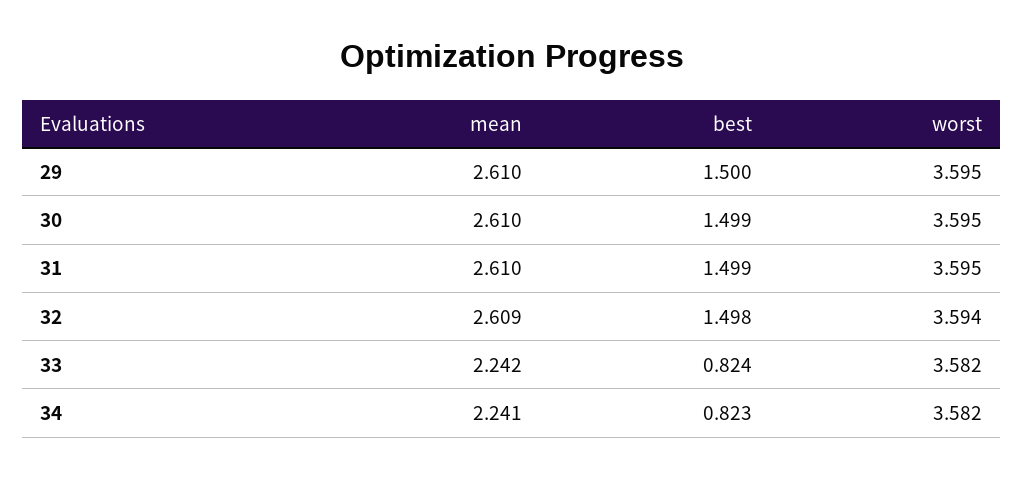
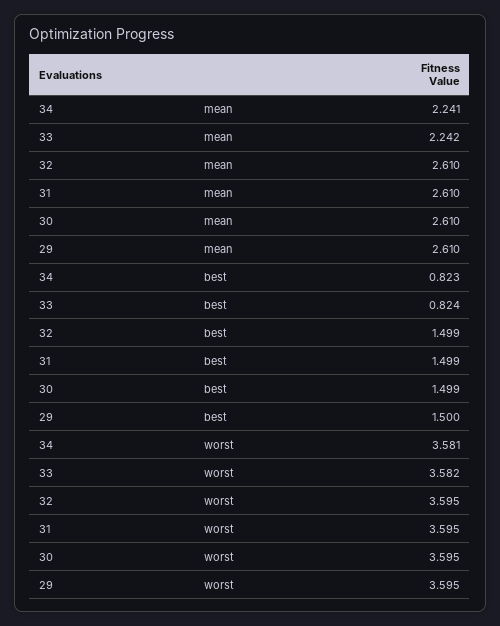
  {
    "mean": {
      "29": 2.61,
      "30": 2.61,
      "31": 2.61,
-     "32": 2.609,
+     "32": 2.61,
      "33": 2.242,
      "34": 2.241
    },
    "best": {
      "29": 1.5,
      "30": 1.499,
      "31": 1.499,
-     "32": 1.498,
+     "32": 1.499,
      "33": 0.824,
      "34": 0.823
    },
    "worst": {
      "29": 3.595,
      "30": 3.595,
      "31": 3.595,
-     "32": 3.594,
+     "32": 3.595,
      "33": 3.582,
-     "34": 3.582
+     "34": 3.581
    }
  }

